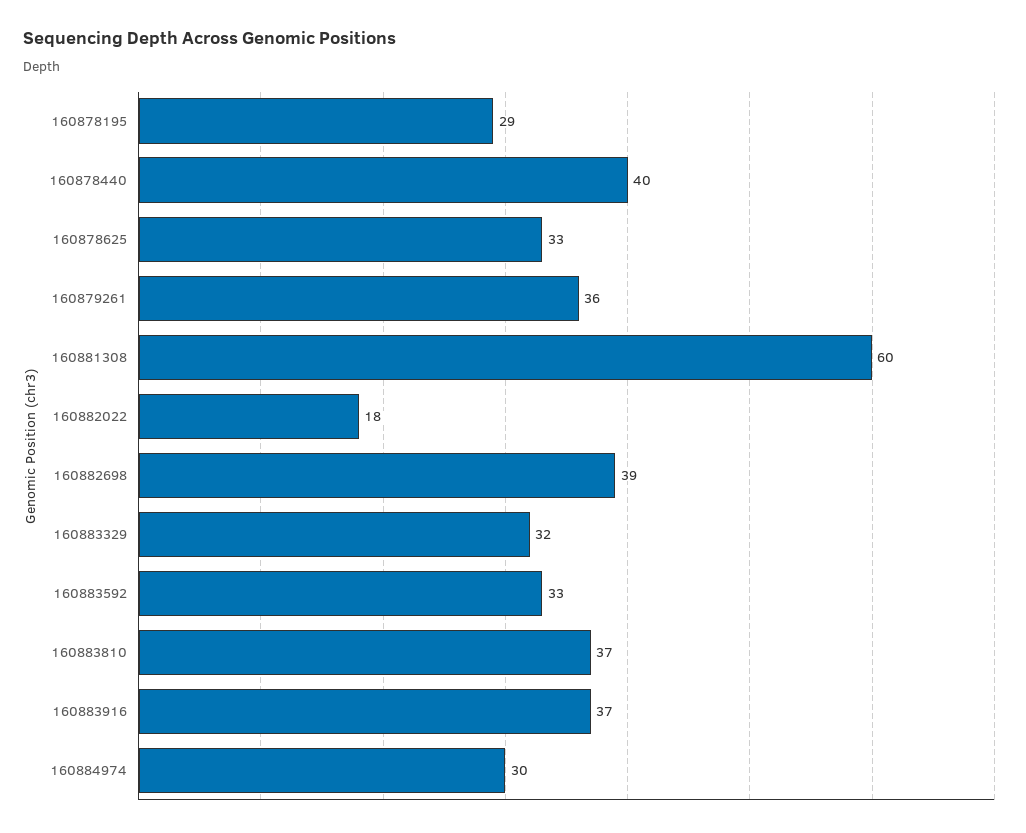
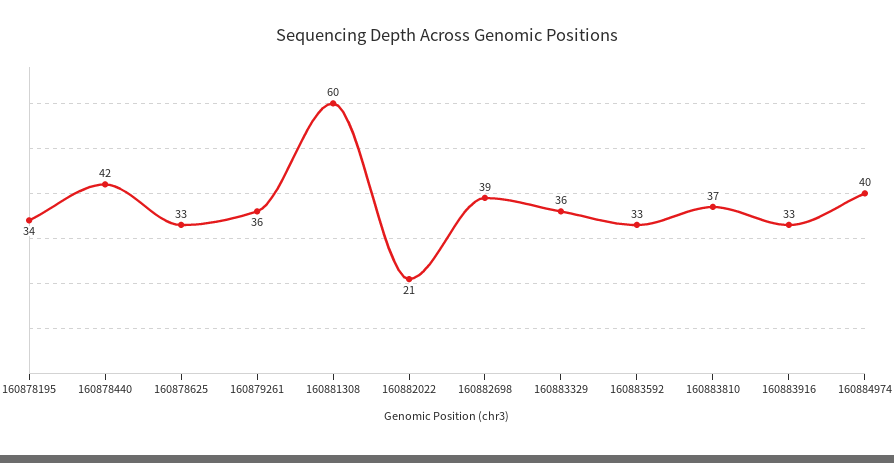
  {
-   "160878195": 29,
+   "160878195": 34,
-   "160878440": 40,
+   "160878440": 42,
    "160878625": 33,
    "160879261": 36,
    "160881308": 60,
-   "160882022": 18,
+   "160882022": 21,
    "160882698": 39,
-   "160883329": 32,
+   "160883329": 36,
    "160883592": 33,
    "160883810": 37,
-   "160883916": 37,
+   "160883916": 33,
-   "160884974": 30
+   "160884974": 40
  }

